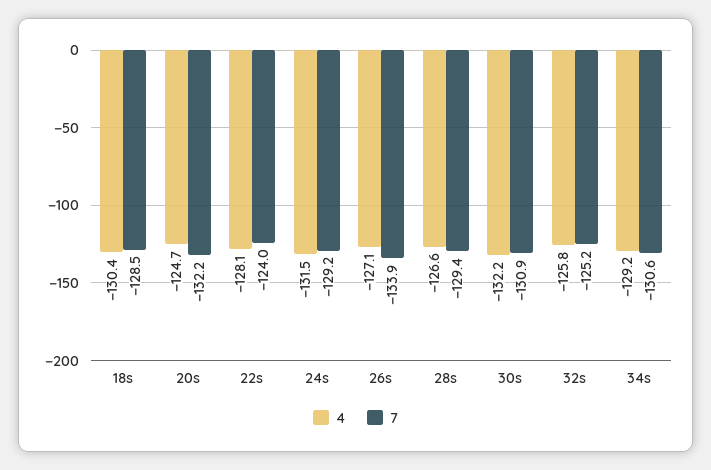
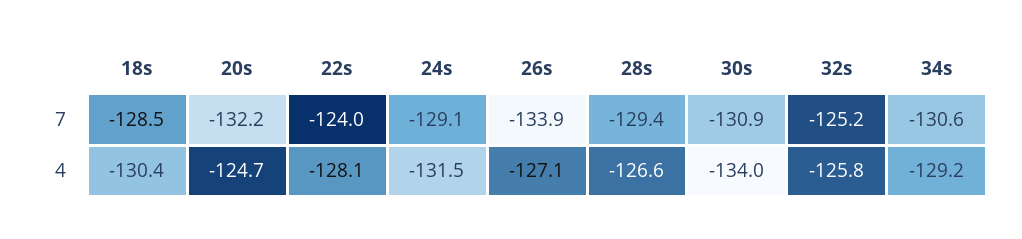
  {
    "4": {
      "18s": -130.4,
      "20s": -124.7,
      "22s": -128.1,
      "24s": -131.5,
      "26s": -127.1,
      "28s": -126.6,
-     "30s": -132.2,
+     "30s": -134,
      "32s": -125.8,
      "34s": -129.2
    },
    "7": {
      "18s": -128.5,
      "20s": -132.2,
      "22s": -124,
-     "24s": -129.2,
+     "24s": -129.1,
      "26s": -133.9,
      "28s": -129.4,
      "30s": -130.9,
      "32s": -125.2,
      "34s": -130.6
    }
  }

